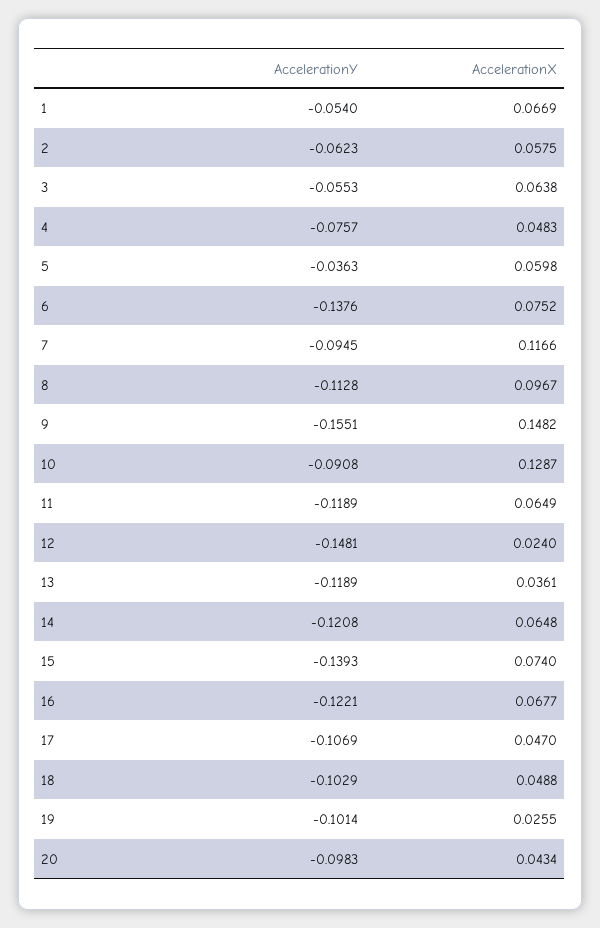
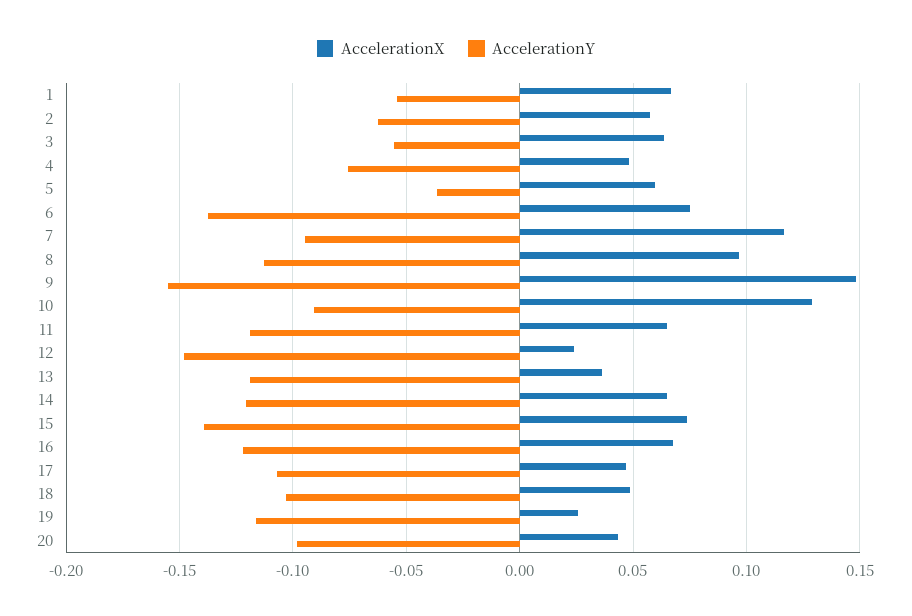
  {
    "AccelerationY": {
      "1": -0.054,
      "2": -0.0623,
      "3": -0.0553,
      "4": -0.0757,
      "5": -0.0363,
      "6": -0.1376,
      "7": -0.0945,
      "8": -0.1128,
      "9": -0.1551,
      "10": -0.0908,
      "11": -0.1189,
      "12": -0.1481,
      "13": -0.1189,
      "14": -0.1208,
      "15": -0.1393,
      "16": -0.1221,
      "17": -0.1069,
      "18": -0.1029,
-     "19": -0.1014,
+     "19": -0.115,
      "20": -0.0983
    },
    "AccelerationX": {
      "1": 0.0669,
      "2": 0.0575,
      "3": 0.0638,
      "4": 0.0483,
      "5": 0.0598,
      "6": 0.0752,
      "7": 0.1166,
      "8": 0.0967,
      "9": 0.1482,
      "10": 0.1287,
      "11": 0.0649,
      "12": 0.024,
      "13": 0.0361,
      "14": 0.0648,
      "15": 0.074,
      "16": 0.0677,
      "17": 0.047,
      "18": 0.0488,
      "19": 0.0255,
      "20": 0.0434
    }
  }

